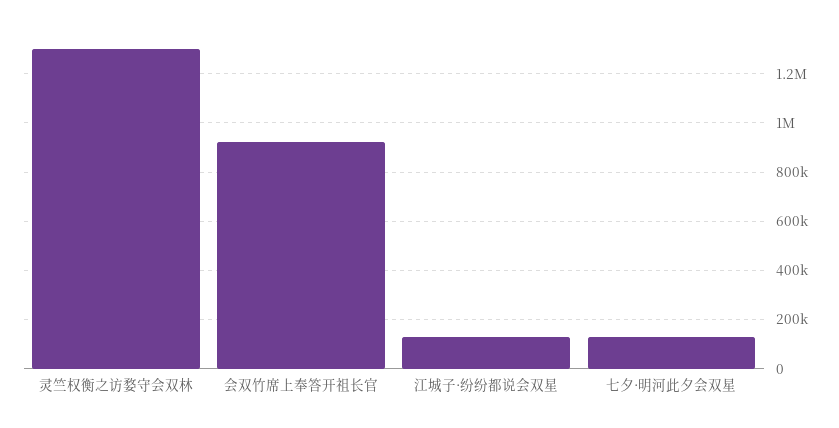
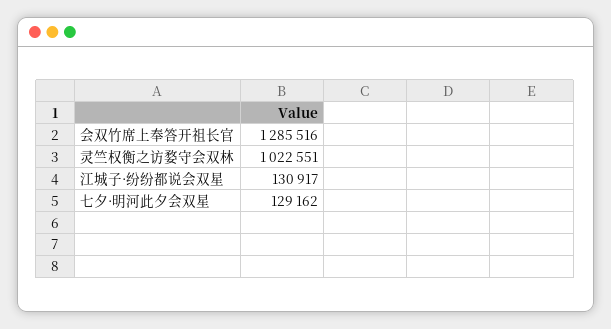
  {
-   "灵竺权衡之访婺守会双林": 1300000,
+   "灵竺权衡之访婺守会双林": 1022551,
-   "会双竹席上奉答开祖长官": 925000,
+   "会双竹席上奉答开祖长官": 1285516,
    "江城子·纷纷都说会双星": 130917,
    "七夕·明河此夕会双星": 129162
  }

